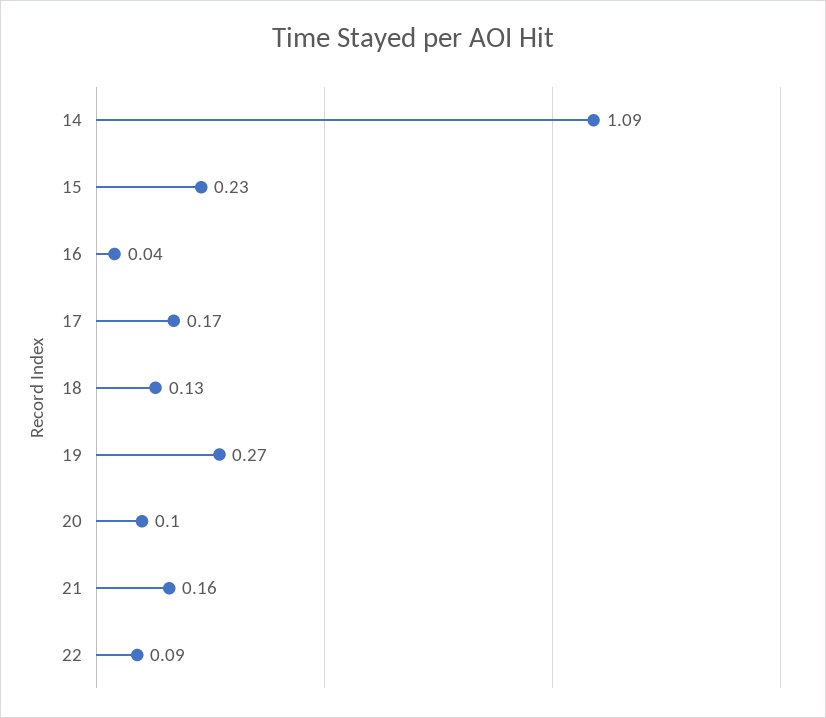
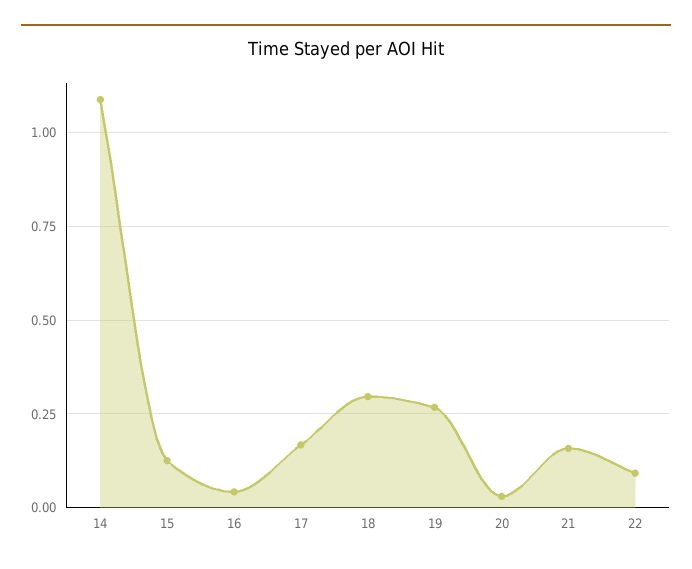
  {
    "14": 1.09,
-   "15": 0.23,
+   "15": 0.125,
    "16": 0.04,
    "17": 0.17,
-   "18": 0.13,
+   "18": 0.3,
    "19": 0.27,
-   "20": 0.1,
+   "20": 0.025,
    "21": 0.16,
    "22": 0.09
  }

